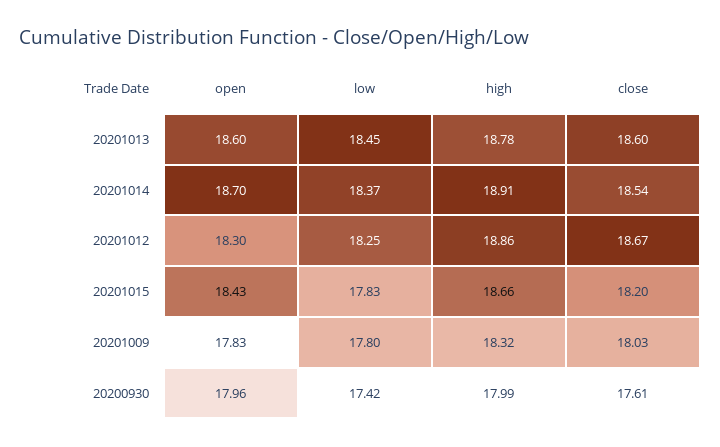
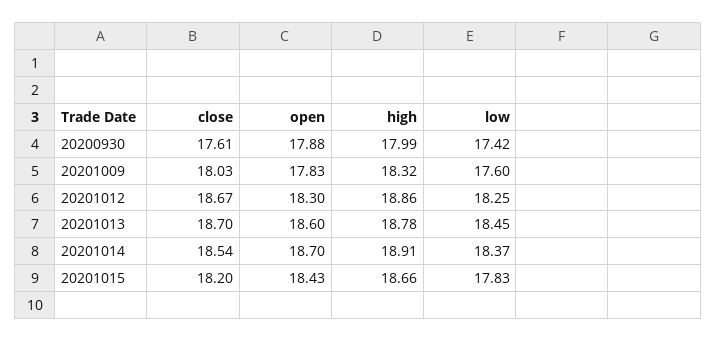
  {
    "open": {
      "20201013": 18.6,
      "20201014": 18.7,
      "20201012": 18.3,
      "20201015": 18.43,
      "20201009": 17.83,
-     "20200930": 17.96
+     "20200930": 17.88
    },
    "low": {
      "20201013": 18.45,
      "20201014": 18.37,
      "20201012": 18.25,
      "20201015": 17.83,
-     "20201009": 17.8,
+     "20201009": 17.6,
      "20200930": 17.42
    },
    "high": {
      "20201013": 18.78,
      "20201014": 18.91,
      "20201012": 18.86,
      "20201015": 18.66,
      "20201009": 18.32,
      "20200930": 17.99
    },
    "close": {
-     "20201013": 18.6,
+     "20201013": 18.7,
      "20201014": 18.54,
      "20201012": 18.67,
      "20201015": 18.2,
      "20201009": 18.03,
      "20200930": 17.61
    }
  }

